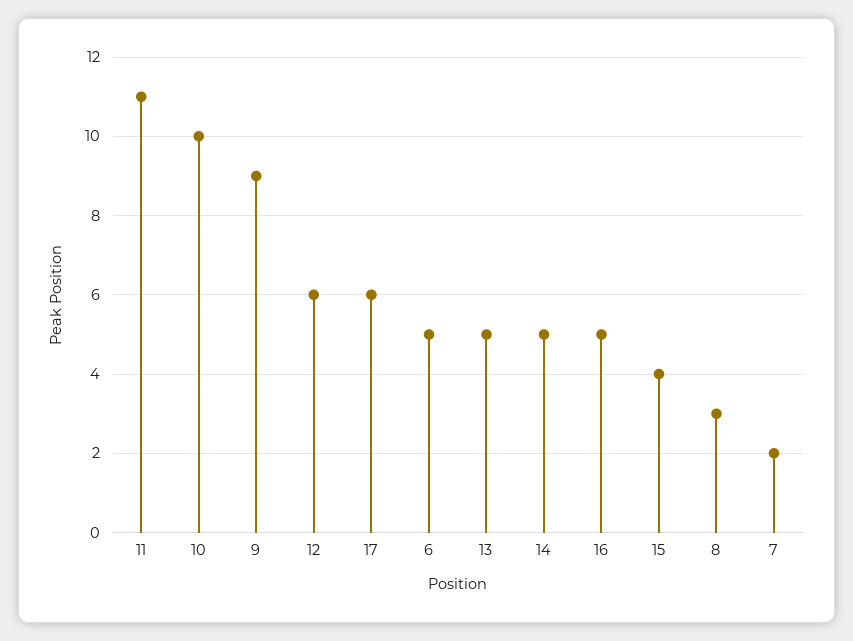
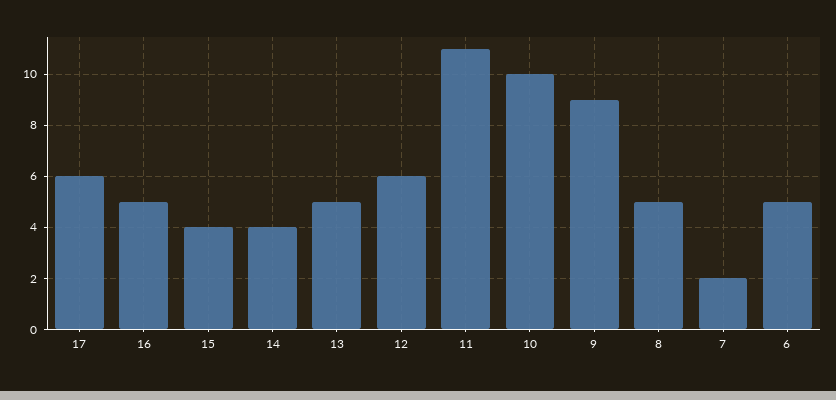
  {
    "11": 11,
    "10": 10,
    "9": 9,
    "12": 6,
    "17": 6,
    "6": 5,
    "13": 5,
-   "14": 5,
+   "14": 4,
    "16": 5,
    "15": 4,
-   "8": 3,
+   "8": 5,
    "7": 2
  }

